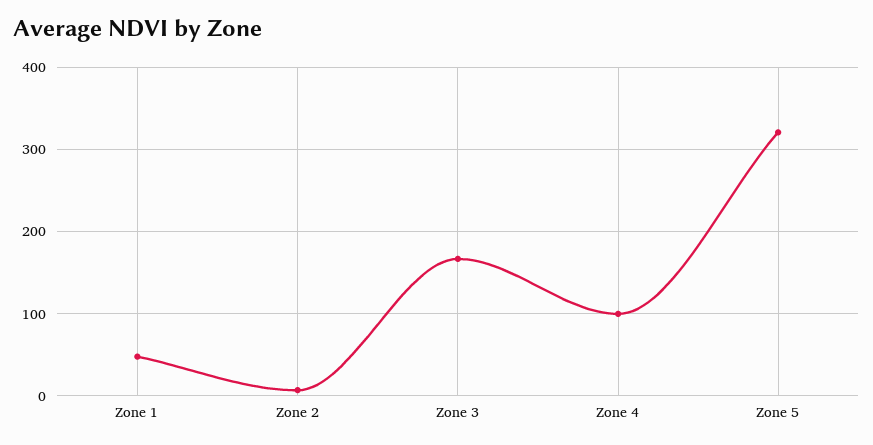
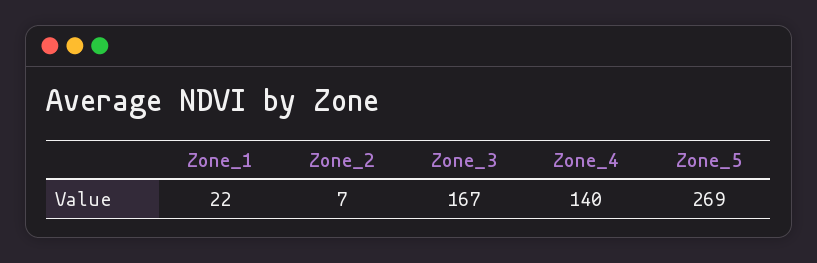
  {
-   "Zone 1": 50,
+   "Zone 1": 22,
    "Zone 2": 7,
    "Zone 3": 167,
-   "Zone 4": 100,
+   "Zone 4": 140,
-   "Zone 5": 320
+   "Zone 5": 269
  }

